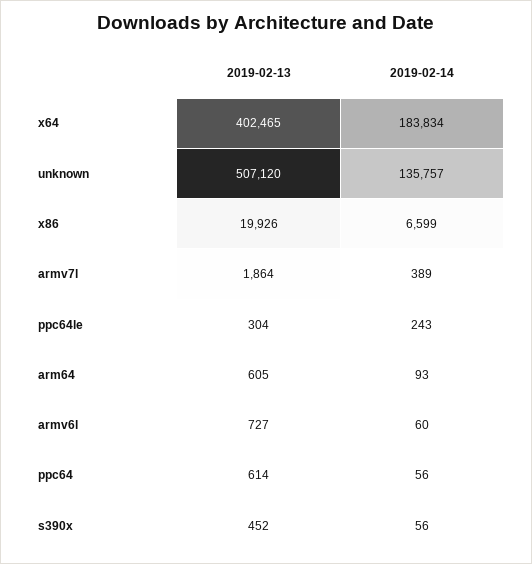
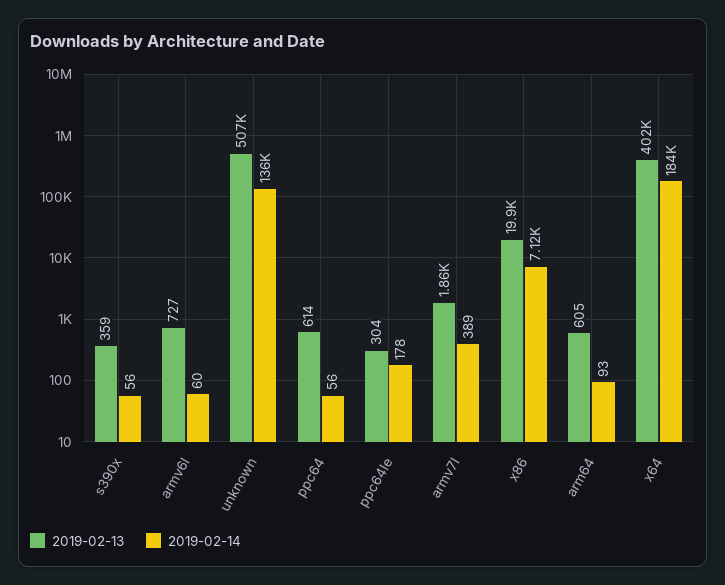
  {
    "2019-02-13": {
      "x64": 402465,
      "unknown": 507120,
      "x86": 19926,
      "armv7l": 1864,
      "ppc64le": 304,
      "arm64": 605,
      "armv6l": 727,
      "ppc64": 614,
-     "s390x": 452
+     "s390x": 359
    },
    "2019-02-14": {
      "x64": 183834,
      "unknown": 135757,
-     "x86": 6599,
+     "x86": 7120,
      "armv7l": 389,
-     "ppc64le": 243,
+     "ppc64le": 178,
      "arm64": 93,
      "armv6l": 60,
      "ppc64": 56,
      "s390x": 56
    }
  }

